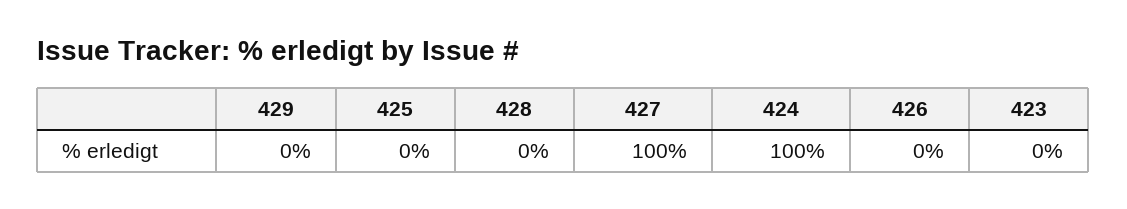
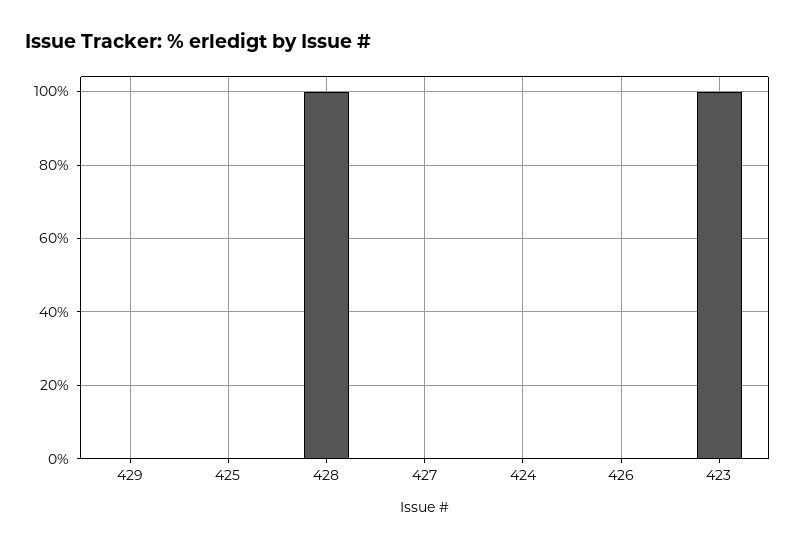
  {
    "429": 0,
    "425": 0,
-   "428": 0,
+   "428": 100,
-   "427": 100,
+   "427": 0,
-   "424": 100,
+   "424": 0,
    "426": 0,
-   "423": 0
+   "423": 100
  }

